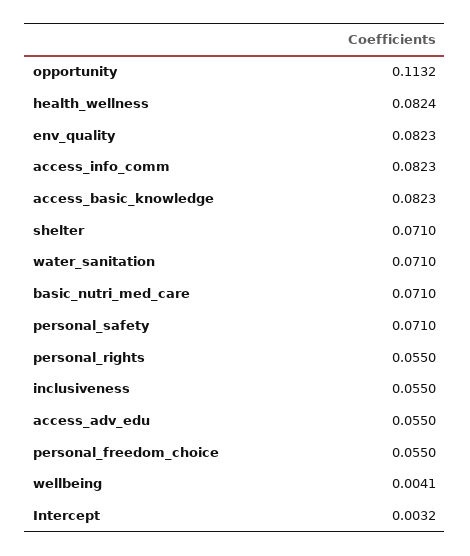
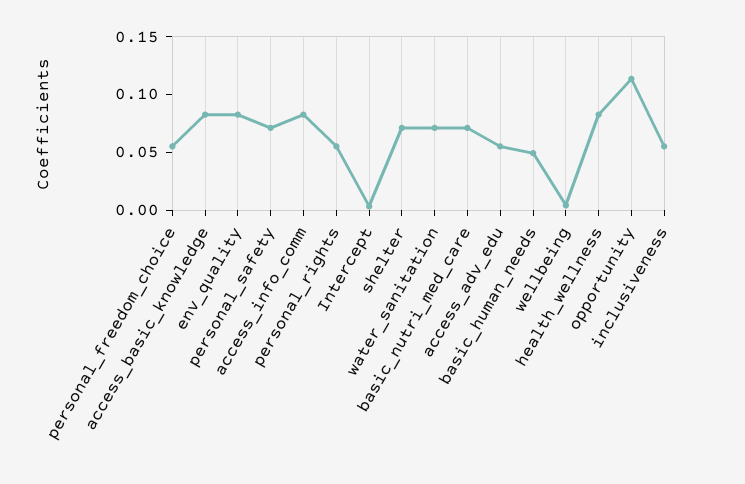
  {
    "opportunity": 0.1132,
    "health_wellness": 0.0824,
    "env_quality": 0.0823,
    "access_info_comm": 0.0823,
    "access_basic_knowledge": 0.0823,
    "shelter": 0.071,
    "water_sanitation": 0.071,
    "basic_nutri_med_care": 0.071,
    "personal_safety": 0.071,
    "personal_rights": 0.055,
    "inclusiveness": 0.055,
    "access_adv_edu": 0.055,
    "personal_freedom_choice": 0.055,
    "wellbeing": 0.0041,
-   "Intercept": 0.0032
+   "Intercept": 0.0032,
+   "basic_human_needs": 0.05
  }

